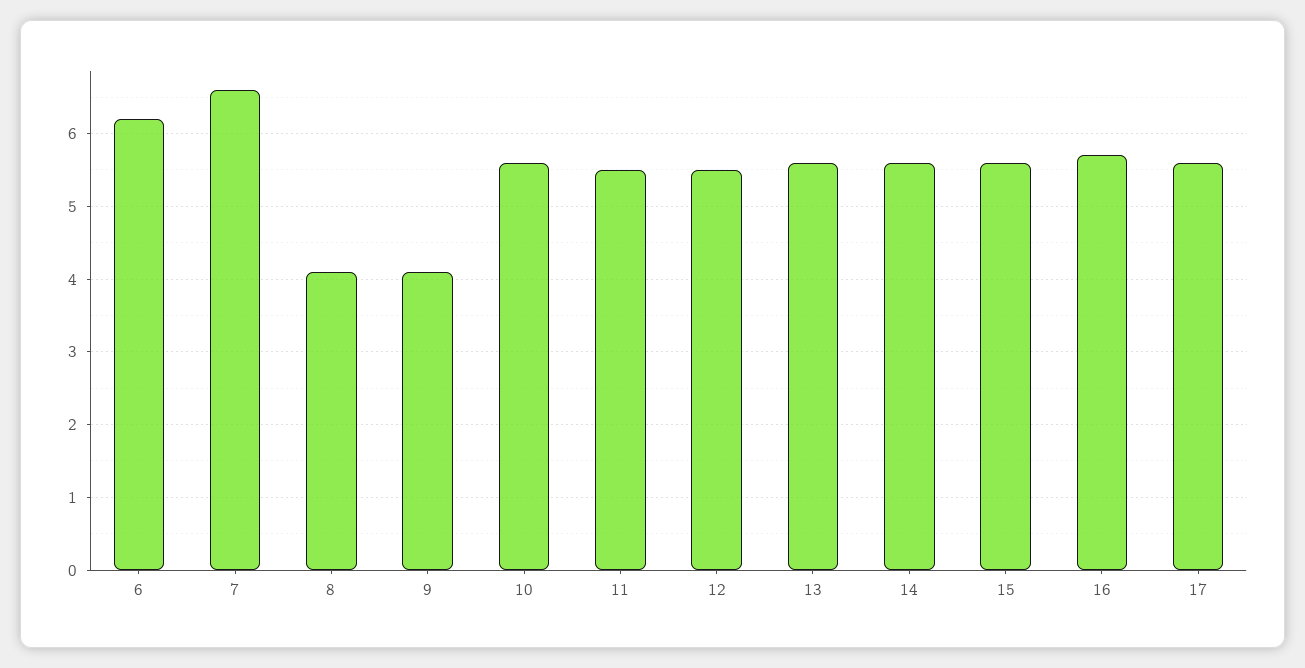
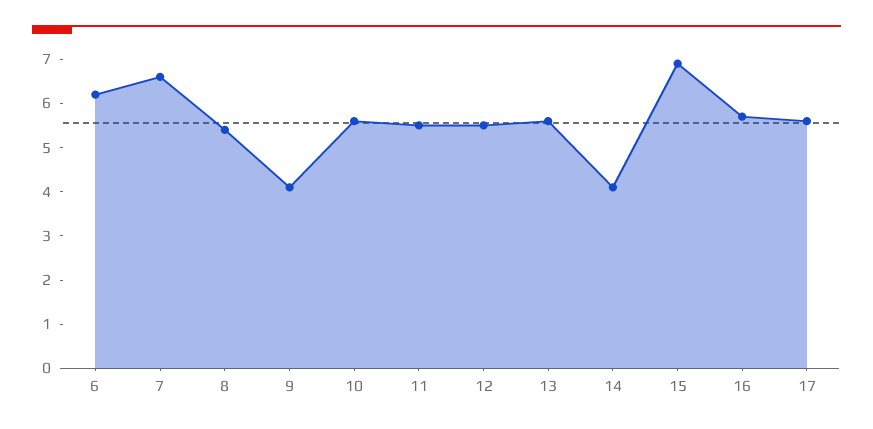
  {
    "6": 6.2,
    "7": 6.6,
-   "8": 4.1,
+   "8": 5.5,
    "9": 4.1,
    "10": 5.6,
    "11": 5.5,
    "12": 5.5,
    "13": 5.6,
-   "14": 5.6,
+   "14": 4,
-   "15": 5.6,
+   "15": 7,
    "16": 5.7,
    "17": 5.6
  }

